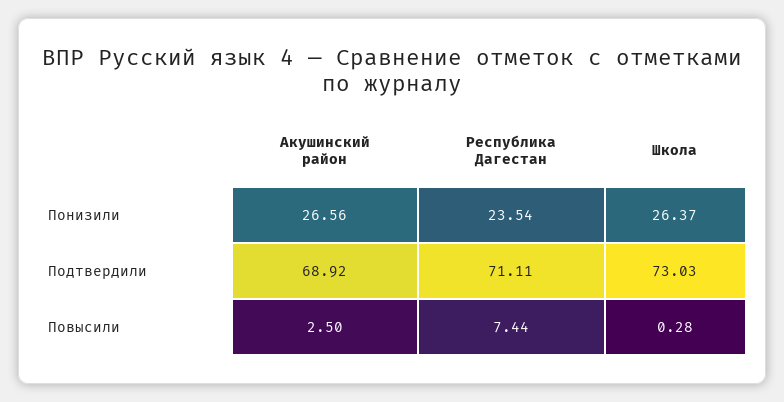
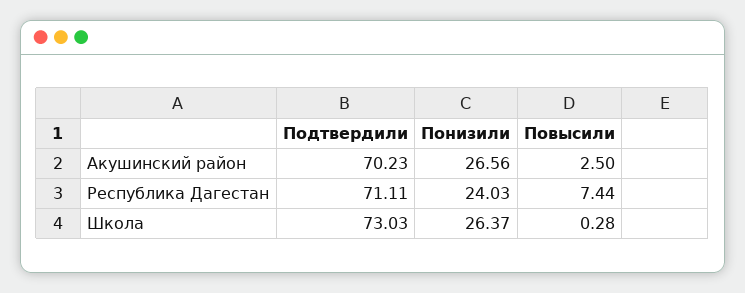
  {
    "Акушинский район": {
      "Понизили": 26.56,
-     "Подтвердили": 68.92,
+     "Подтвердили": 70.23,
      "Повысили": 2.5
    },
    "Республика Дагестан": {
-     "Понизили": 23.54,
+     "Понизили": 24.03,
      "Подтвердили": 71.11,
      "Повысили": 7.44
    },
    "Школа": {
      "Понизили": 26.37,
      "Подтвердили": 73.03,
      "Повысили": 0.28
    }
  }

